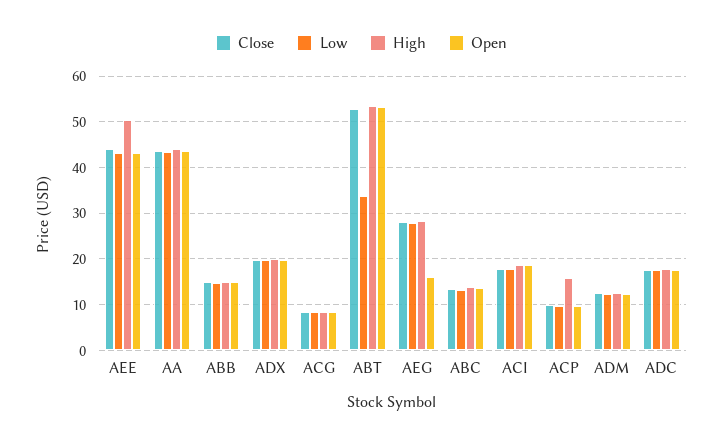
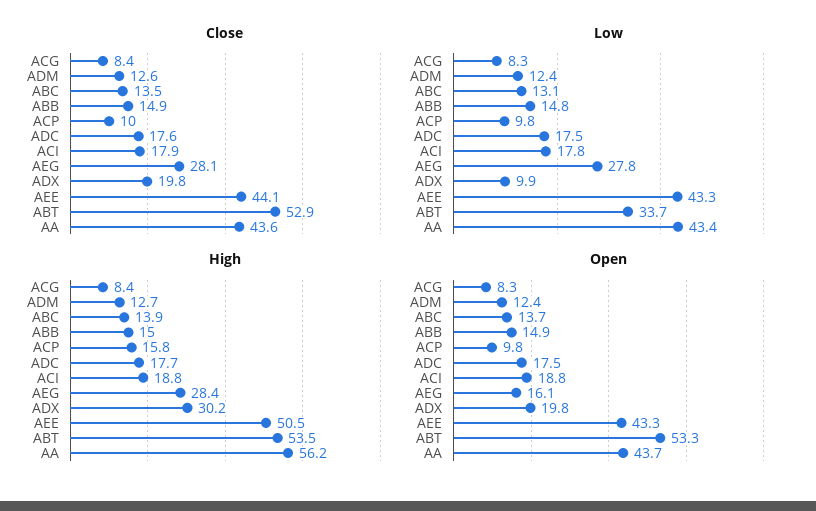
  {
    "Close": {
      "AEE": 44.1,
      "AA": 43.6,
      "ABB": 14.9,
      "ADX": 19.8,
      "ACG": 8.4,
      "ABT": 52.9,
      "AEG": 28.1,
      "ABC": 13.5,
      "ACI": 17.9,
      "ACP": 10,
      "ADM": 12.6,
      "ADC": 17.6
    },
    "Low": {
      "AEE": 43.3,
      "AA": 43.4,
      "ABB": 14.8,
-     "ADX": 20,
+     "ADX": 9.9,
      "ACG": 8.3,
      "ABT": 33.7,
      "AEG": 27.8,
      "ABC": 13.1,
      "ACI": 17.8,
      "ACP": 9.8,
      "ADM": 12.4,
      "ADC": 17.5
    },
    "High": {
      "AEE": 50.5,
-     "AA": 44,
+     "AA": 56.2,
      "ABB": 15,
-     "ADX": 20,
+     "ADX": 30.2,
      "ACG": 8.4,
      "ABT": 53.5,
      "AEG": 28.4,
      "ABC": 13.9,
      "ACI": 18.8,
      "ACP": 15.8,
      "ADM": 12.7,
      "ADC": 17.7
    },
    "Open": {
      "AEE": 43.3,
      "AA": 43.7,
      "ABB": 14.9,
      "ADX": 19.8,
      "ACG": 8.3,
      "ABT": 53.3,
      "AEG": 16.1,
      "ABC": 13.7,
      "ACI": 18.8,
      "ACP": 9.8,
      "ADM": 12.4,
      "ADC": 17.5
    }
  }

